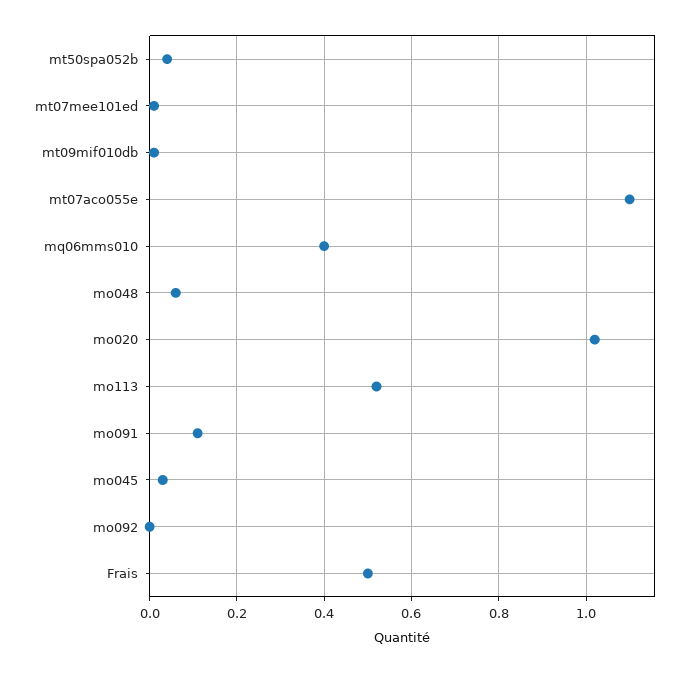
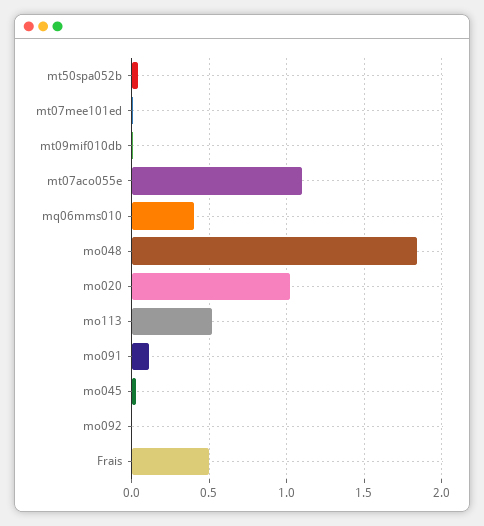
  {
    "mt50spa052b": 0.05,
    "mt07mee101ed": 0,
    "mt09mif010db": 0,
    "mt07aco055e": 1.1,
    "mq06mms010": 0.4,
-   "mo048": 0.05,
+   "mo048": 1.85,
    "mo020": 1,
    "mo113": 0.5,
    "mo091": 0.1,
    "mo045": 0.05,
    "mo092": 0,
    "Frais": 0.5
  }

